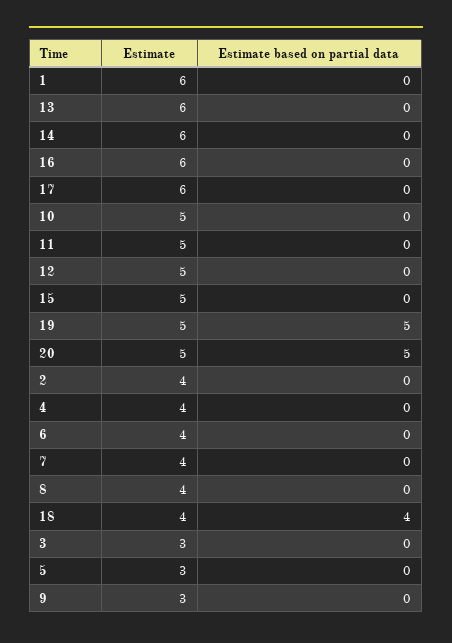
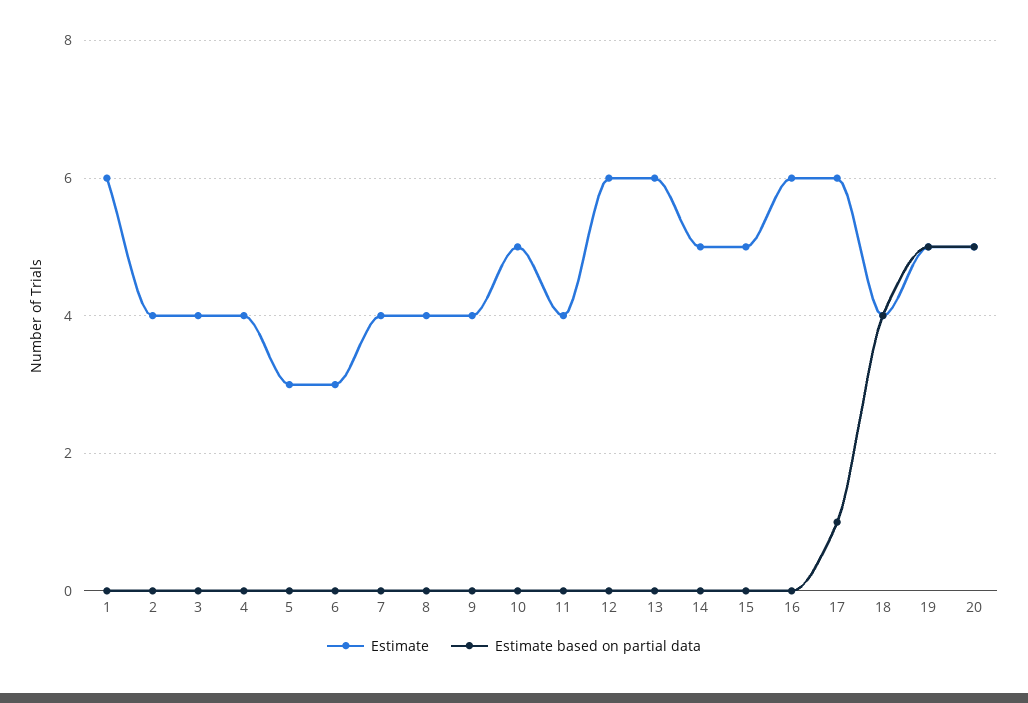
  {
    "Estimate": {
      "1": 6,
      "13": 6,
-     "14": 6,
+     "14": 5,
      "16": 6,
      "17": 6,
      "10": 5,
-     "11": 5,
+     "11": 4,
-     "12": 5,
+     "12": 6,
      "15": 5,
      "19": 5,
      "20": 5,
      "2": 4,
      "4": 4,
-     "6": 4,
+     "6": 3,
      "7": 4,
      "8": 4,
      "18": 4,
-     "3": 3,
+     "3": 4,
      "5": 3,
-     "9": 3
+     "9": 4
    },
    "Estimate based on partial data": {
      "1": 0,
      "13": 0,
      "14": 0,
      "16": 0,
-     "17": 0,
+     "17": 1,
      "10": 0,
      "11": 0,
      "12": 0,
      "15": 0,
      "19": 5,
      "20": 5,
      "2": 0,
      "4": 0,
      "6": 0,
      "7": 0,
      "8": 0,
      "18": 4,
      "3": 0,
      "5": 0,
      "9": 0
    }
  }

